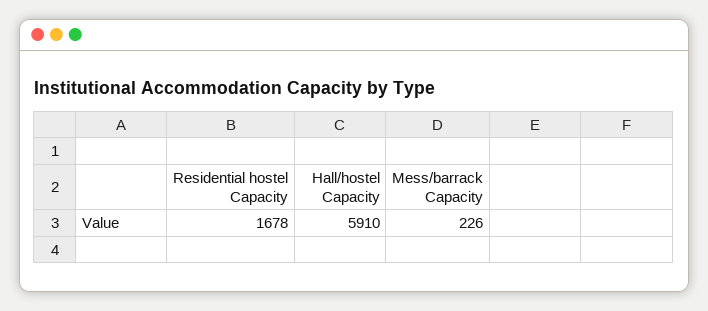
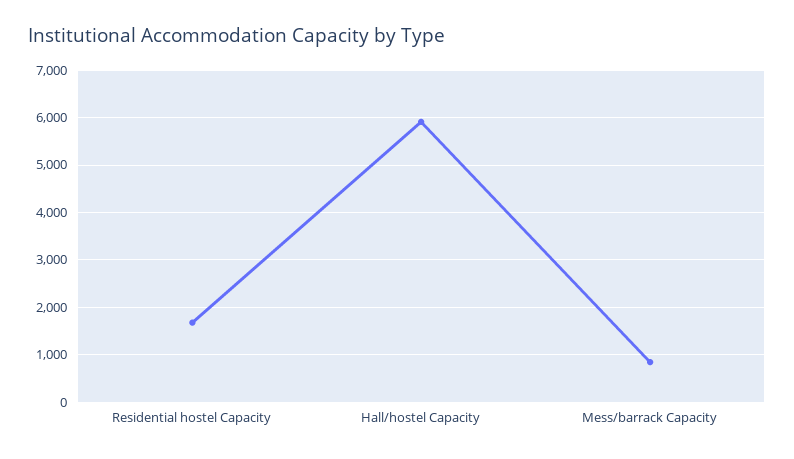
  {
    "Residential hostel Capacity": 1678,
    "Hall/hostel Capacity": 5910,
-   "Mess/barrack Capacity": 226
+   "Mess/barrack Capacity": 800
  }

